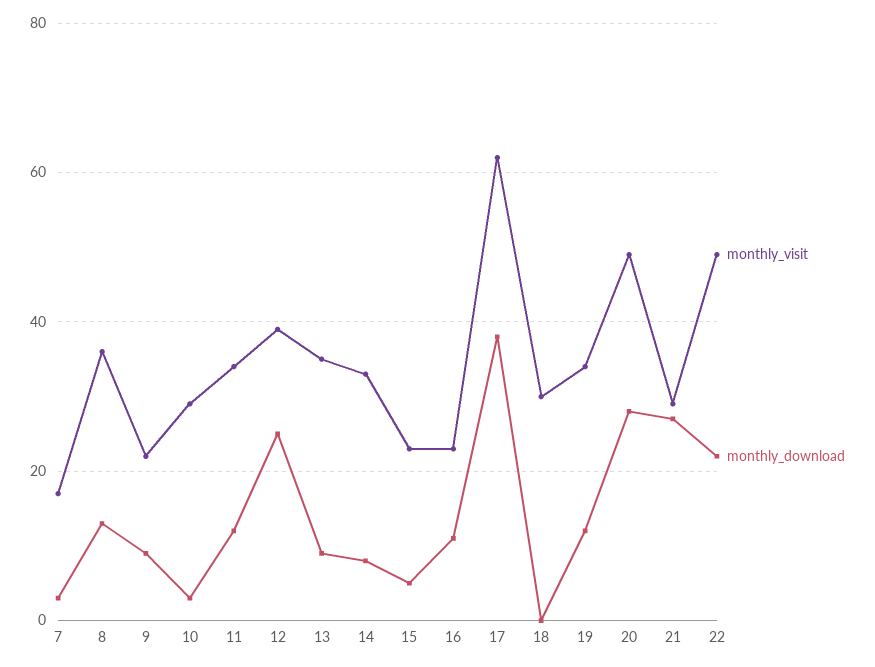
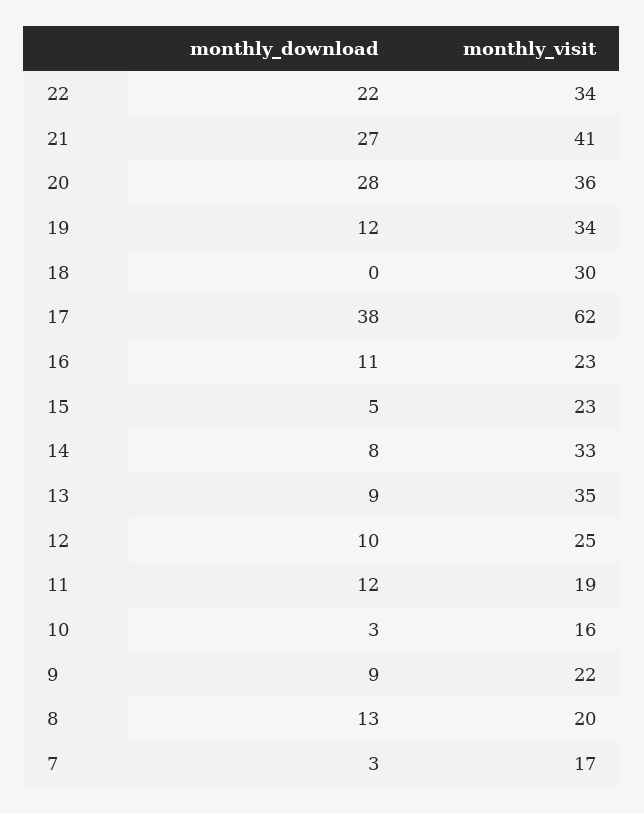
  {
    "monthly_visit": {
      "7": 17,
-     "8": 35,
+     "8": 20,
      "9": 22,
-     "10": 30,
+     "10": 16,
-     "11": 35,
+     "11": 19,
-     "12": 40,
+     "12": 25,
      "13": 35,
      "14": 33,
      "15": 23,
      "16": 23,
      "17": 62,
      "18": 30,
      "19": 34,
-     "20": 50,
+     "20": 36,
-     "21": 30,
+     "21": 41,
-     "22": 50
+     "22": 34
    },
    "monthly_download": {
      "7": 3,
      "8": 13,
      "9": 9,
      "10": 3,
      "11": 12,
-     "12": 25,
+     "12": 10,
      "13": 9,
      "14": 8,
      "15": 5,
      "16": 11,
      "17": 38,
      "18": 0,
      "19": 12,
      "20": 28,
      "21": 27,
      "22": 22
    }
  }

